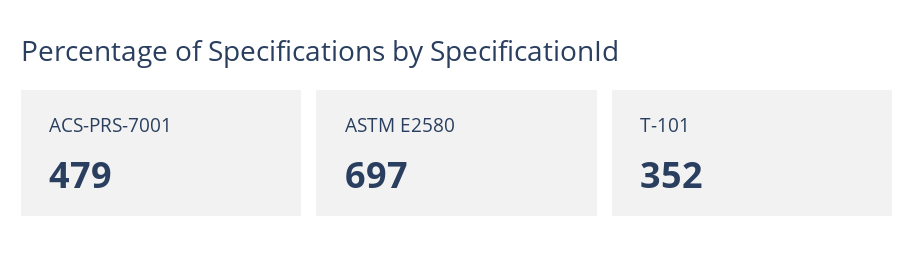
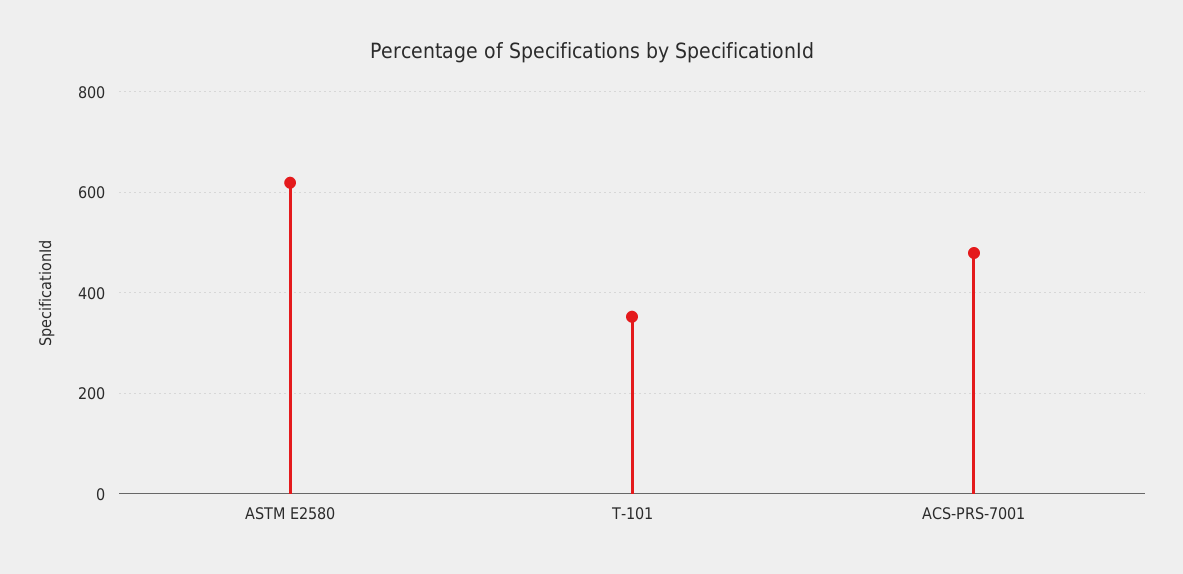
  {
    "ACS-PRS-7001": 479,
-   "ASTM E2580": 697,
+   "ASTM E2580": 620,
    "T-101": 352
  }

